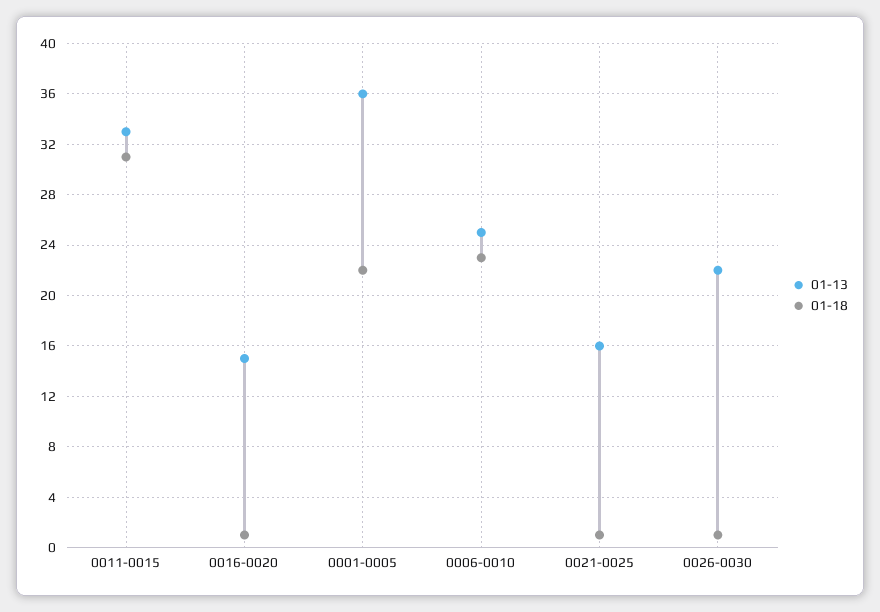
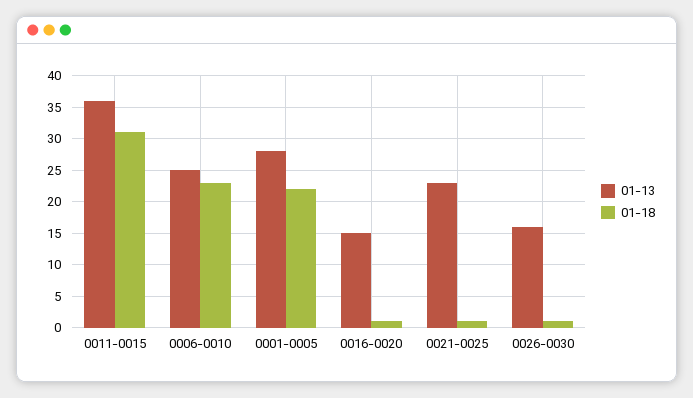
  {
    "01-13": {
-     "0011-0015": 33,
+     "0011-0015": 36,
      "0016-0020": 15,
-     "0001-0005": 36,
+     "0001-0005": 28,
      "0006-0010": 25,
-     "0021-0025": 16,
+     "0021-0025": 23,
-     "0026-0030": 22
+     "0026-0030": 16
    },
    "01-18": {
      "0011-0015": 31,
      "0016-0020": 1,
      "0001-0005": 22,
      "0006-0010": 23,
      "0021-0025": 1,
      "0026-0030": 1
    }
  }

